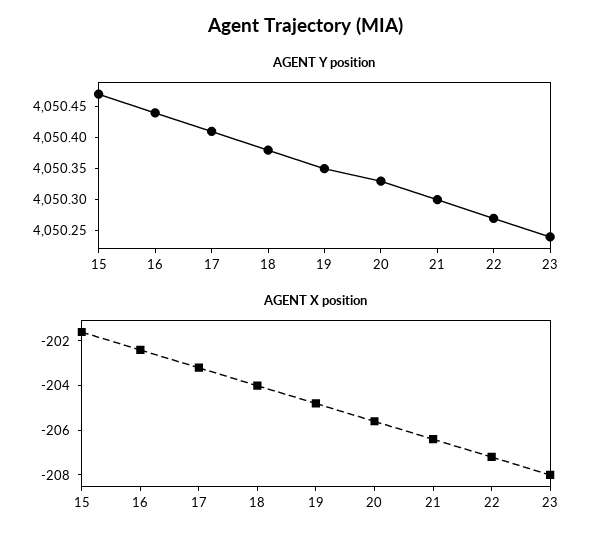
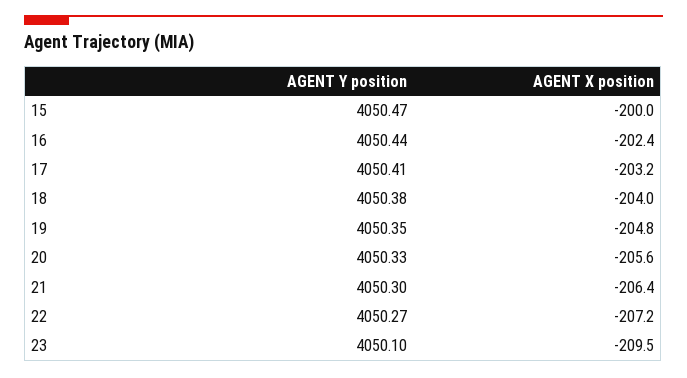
  {
    "AGENT Y position": {
      "15": 4050.47,
      "16": 4050.44,
      "17": 4050.41,
      "18": 4050.38,
      "19": 4050.35,
      "20": 4050.33,
      "21": 4050.3,
      "22": 4050.27,
-     "23": 4050.25
+     "23": 4050.1
    },
    "AGENT X position": {
-     "15": -201.5,
+     "15": -200,
      "16": -202.4,
      "17": -203.2,
      "18": -204,
      "19": -204.8,
      "20": -205.6,
      "21": -206.4,
      "22": -207.2,
-     "23": -208
+     "23": -209.5
    }
  }

